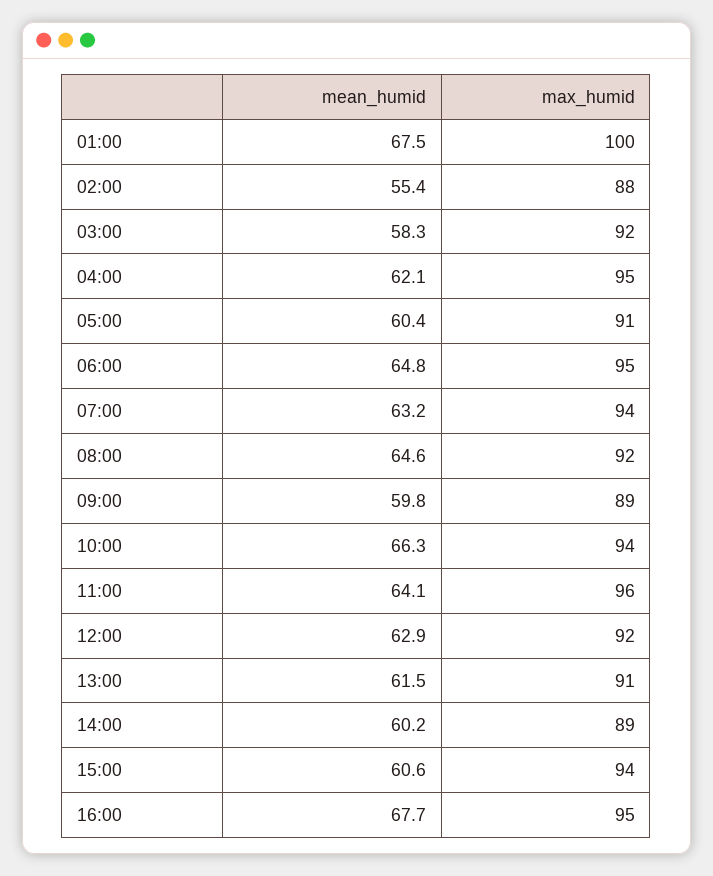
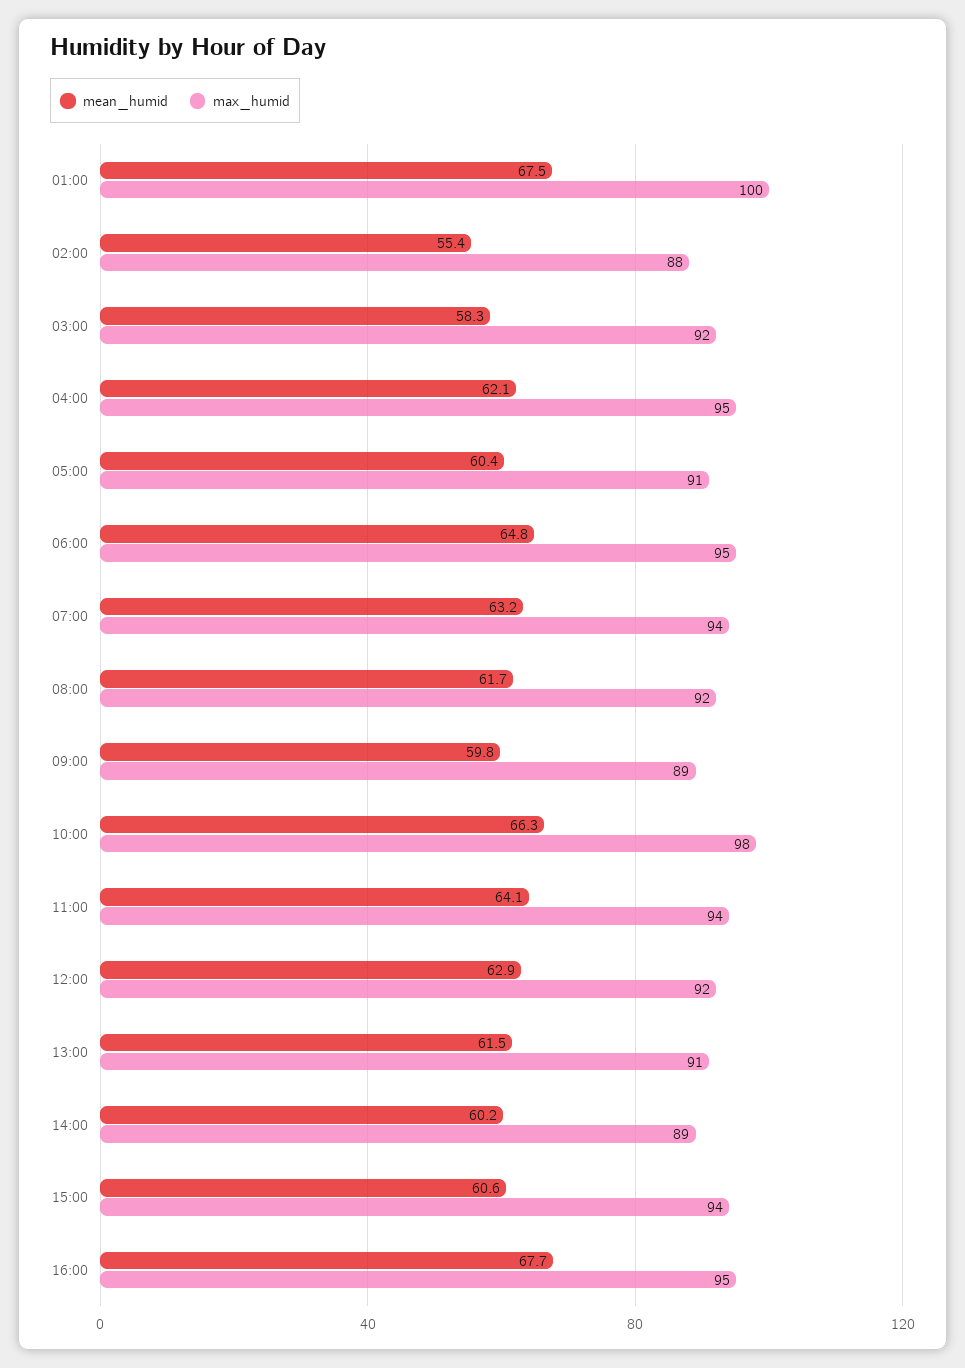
  {
    "mean_humid": {
      "01:00": 67.5,
      "02:00": 55.4,
      "03:00": 58.3,
      "04:00": 62.1,
      "05:00": 60.4,
      "06:00": 64.8,
      "07:00": 63.2,
-     "08:00": 64.6,
+     "08:00": 61.7,
      "09:00": 59.8,
      "10:00": 66.3,
      "11:00": 64.1,
      "12:00": 62.9,
      "13:00": 61.5,
      "14:00": 60.2,
      "15:00": 60.6,
      "16:00": 67.7
    },
    "max_humid": {
      "01:00": 100,
      "02:00": 88,
      "03:00": 92,
      "04:00": 95,
      "05:00": 91,
      "06:00": 95,
      "07:00": 94,
      "08:00": 92,
      "09:00": 89,
-     "10:00": 94,
+     "10:00": 98,
-     "11:00": 96,
+     "11:00": 94,
      "12:00": 92,
      "13:00": 91,
      "14:00": 89,
      "15:00": 94,
      "16:00": 95
    }
  }

